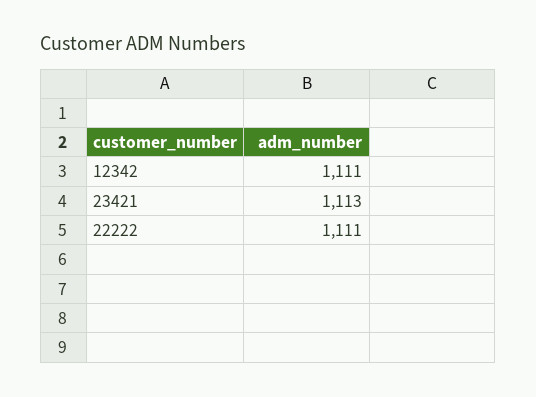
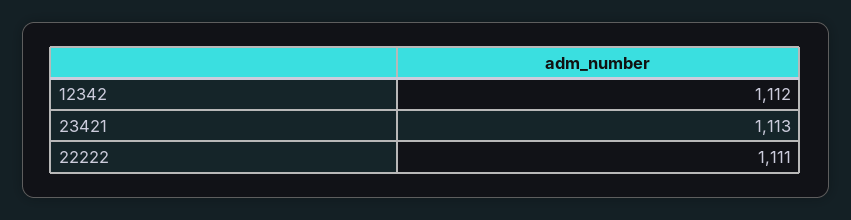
  {
-   "12342": 1111,
+   "12342": 1112,
    "23421": 1113,
    "22222": 1111
  }

